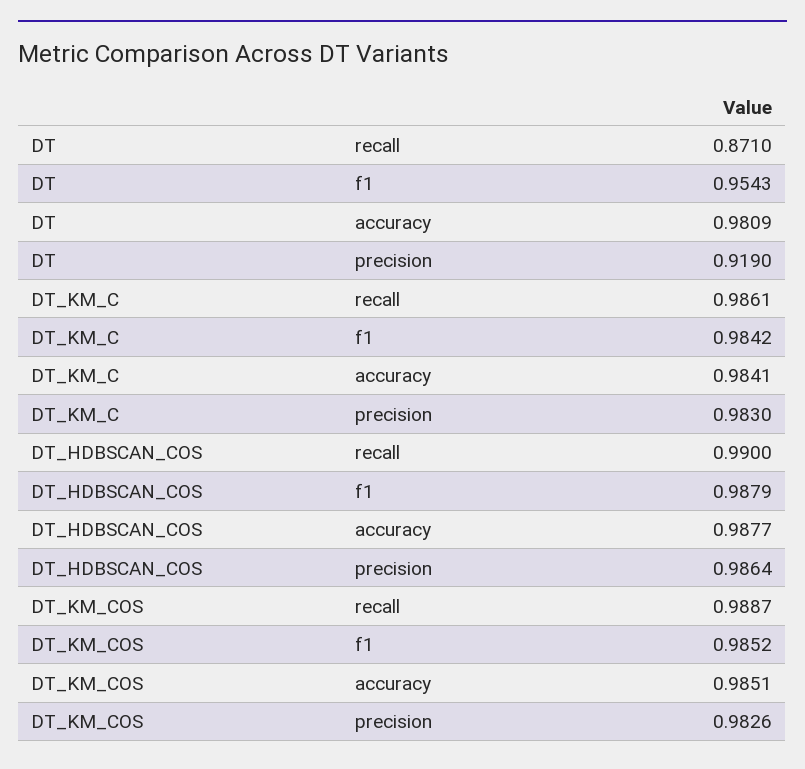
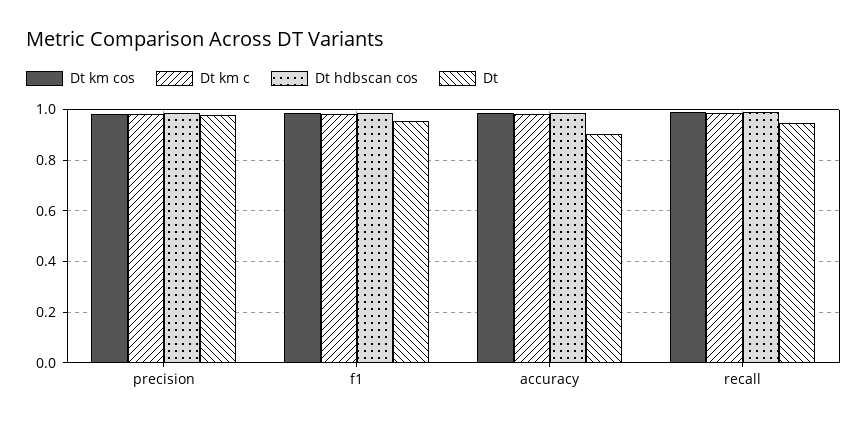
  {
    "DT": {
-     "recall": 0.871,
+     "recall": 0.95,
      "f1": 0.9543,
-     "accuracy": 0.9809,
+     "accuracy": 0.9,
-     "precision": 0.919
+     "precision": 0.975
    },
    "DT_KM_C": {
      "recall": 0.9861,
      "f1": 0.9842,
      "accuracy": 0.9841,
      "precision": 0.983
    },
    "DT_HDBSCAN_COS": {
      "recall": 0.99,
      "f1": 0.9879,
      "accuracy": 0.9877,
      "precision": 0.9864
    },
    "DT_KM_COS": {
      "recall": 0.9887,
      "f1": 0.9852,
      "accuracy": 0.9851,
      "precision": 0.9826
    }
  }

